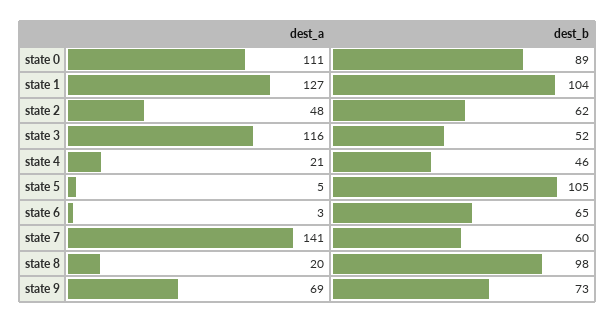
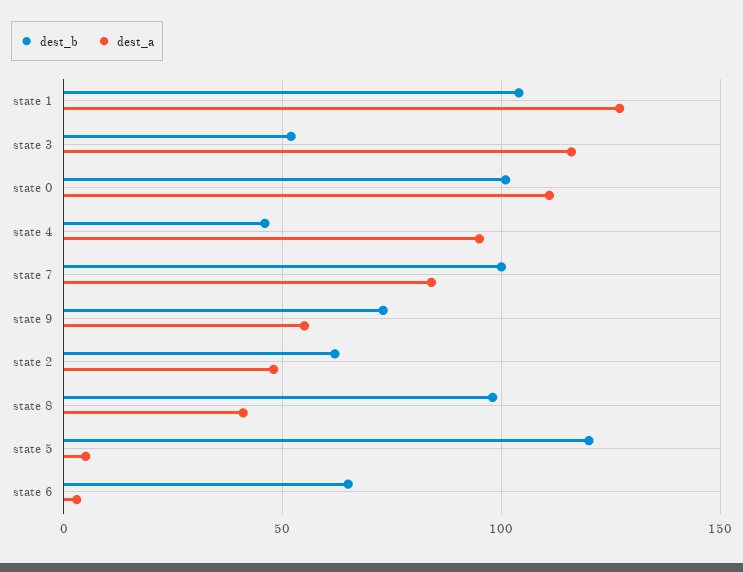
  {
    "dest_a": {
      "state 0": 111,
      "state 1": 127,
      "state 2": 48,
      "state 3": 116,
-     "state 4": 21,
+     "state 4": 95,
      "state 5": 5,
      "state 6": 3,
-     "state 7": 141,
+     "state 7": 85,
-     "state 8": 20,
+     "state 8": 40,
-     "state 9": 69
+     "state 9": 55
    },
    "dest_b": {
-     "state 0": 89,
+     "state 0": 100,
      "state 1": 104,
      "state 2": 62,
      "state 3": 52,
      "state 4": 46,
-     "state 5": 105,
+     "state 5": 120,
      "state 6": 65,
-     "state 7": 60,
+     "state 7": 100,
      "state 8": 98,
      "state 9": 73
    }
  }

